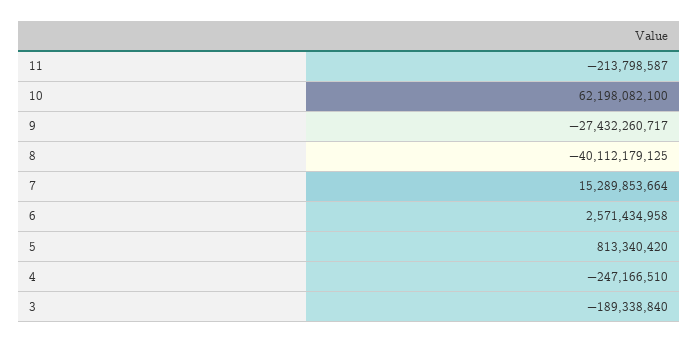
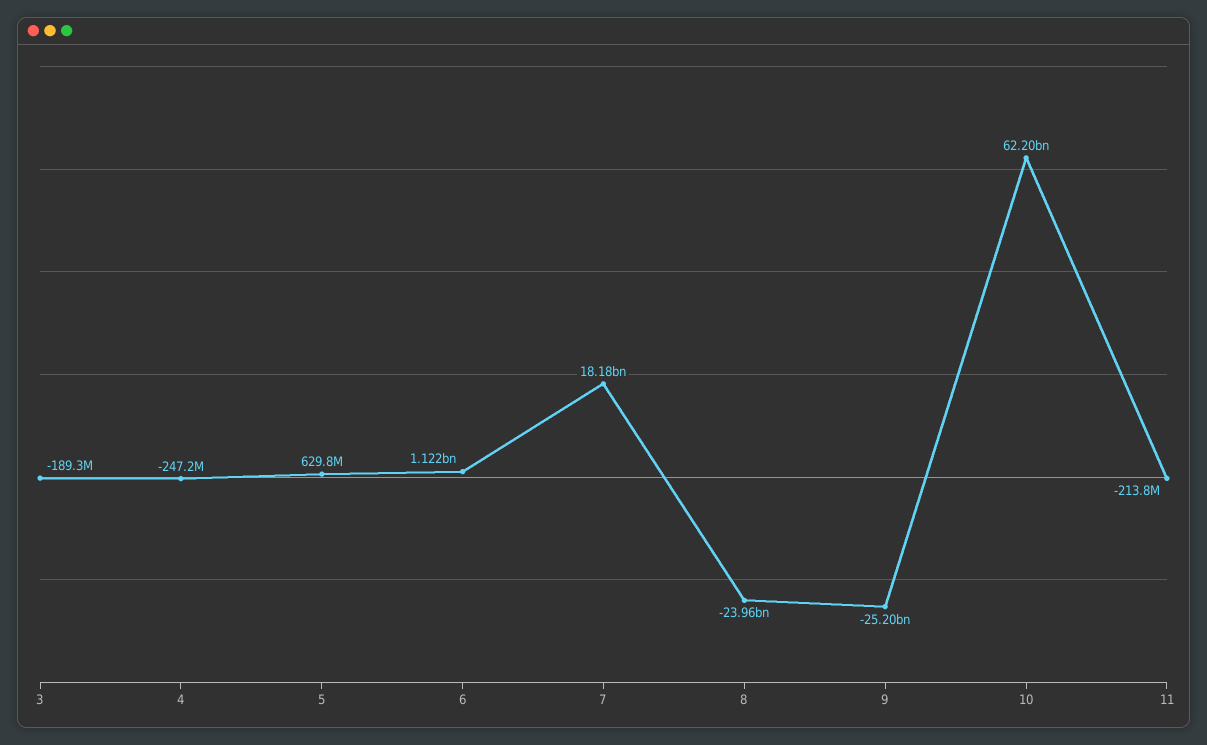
  {
    "11": -213798587,
    "10": 62198082100,
-   "9": -27432260717,
+   "9": -25200000000,
-   "8": -40112179125,
+   "8": -23960000000,
-   "7": 15289853664,
+   "7": 18180000000,
-   "6": 2571434958,
+   "6": 1122000000,
-   "5": 813340420,
+   "5": 629800000,
    "4": -247166510,
    "3": -189338840
  }

